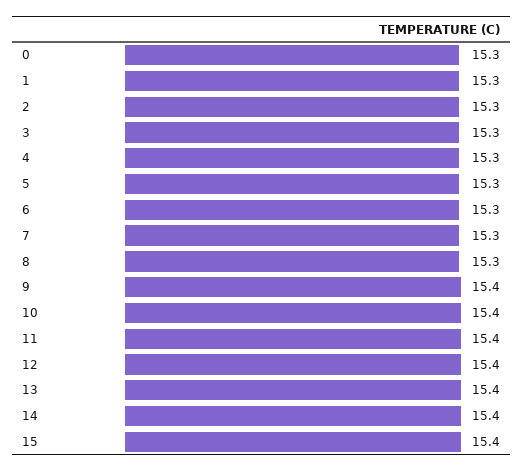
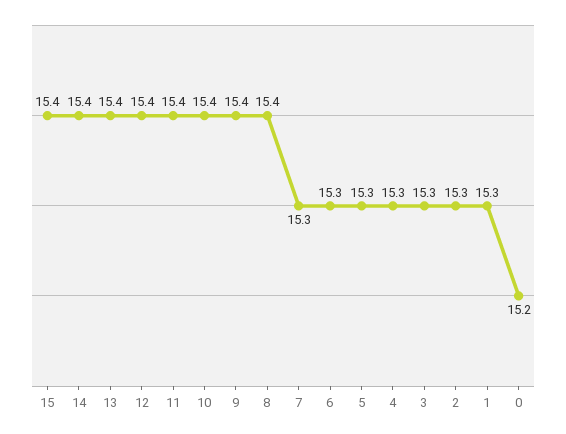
  {
-   "0": 15.3,
+   "0": 15.2,
    "1": 15.3,
    "2": 15.3,
    "3": 15.3,
    "4": 15.3,
    "5": 15.3,
    "6": 15.3,
    "7": 15.3,
-   "8": 15.3,
+   "8": 15.4,
    "9": 15.4,
    "10": 15.4,
    "11": 15.4,
    "12": 15.4,
    "13": 15.4,
    "14": 15.4,
    "15": 15.4
  }

